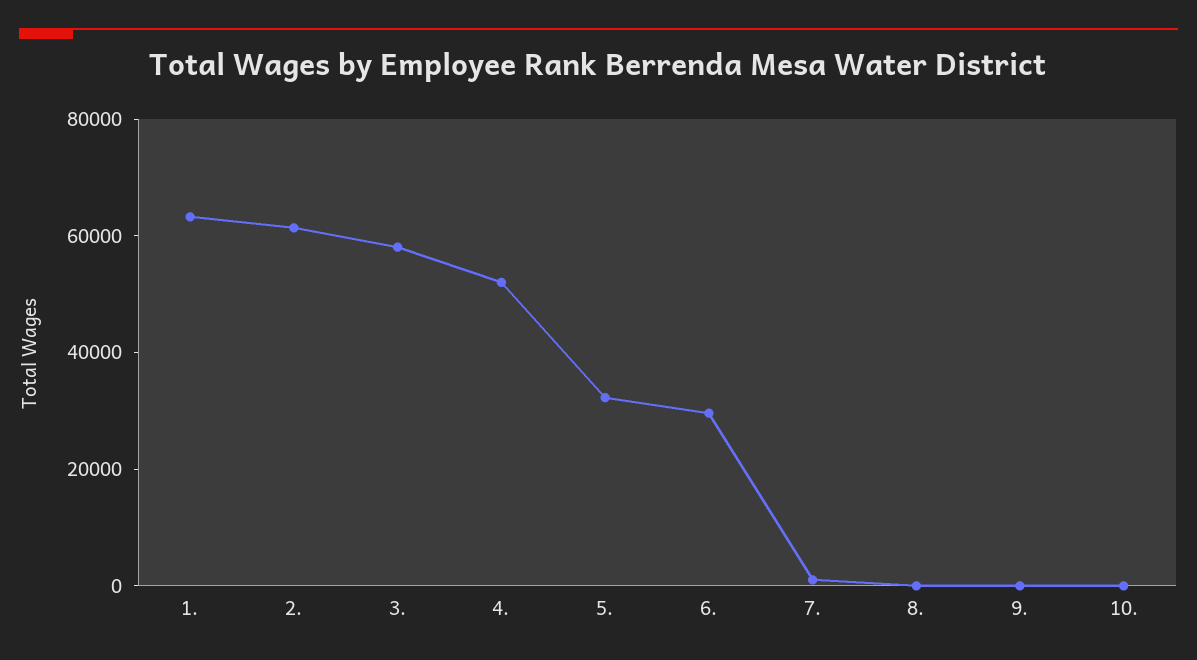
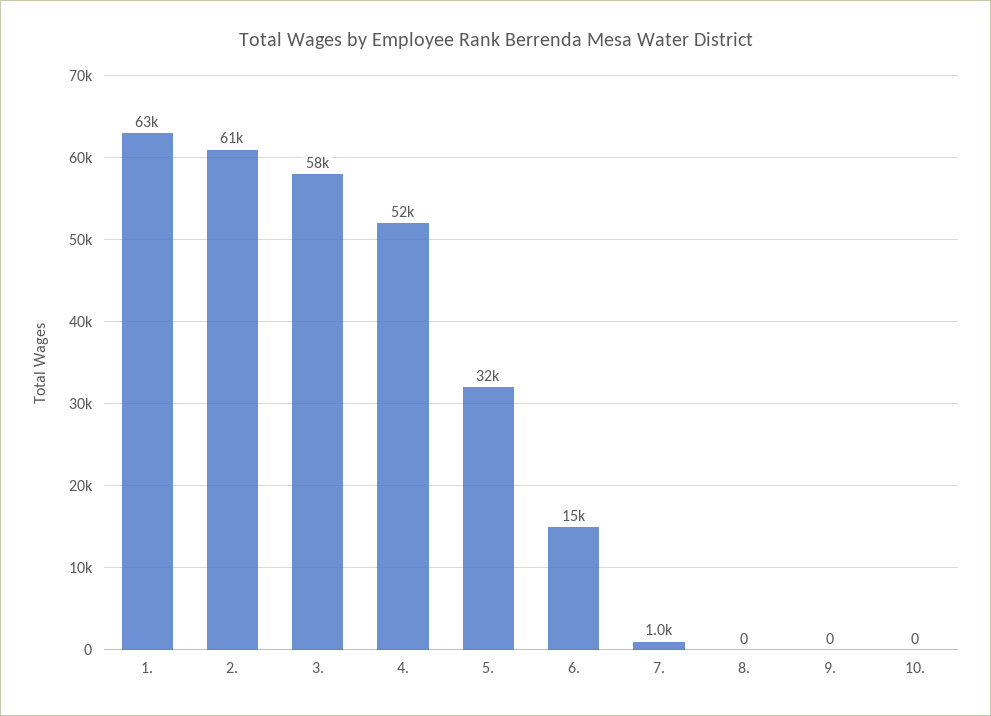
  {
    "1.": 63000,
    "2.": 61000,
    "3.": 58000,
    "4.": 52000,
    "5.": 32000,
-   "6.": 30000,
+   "6.": 15000,
    "7.": 1000,
    "8.": 0,
    "9.": 0,
    "10.": 0
  }

